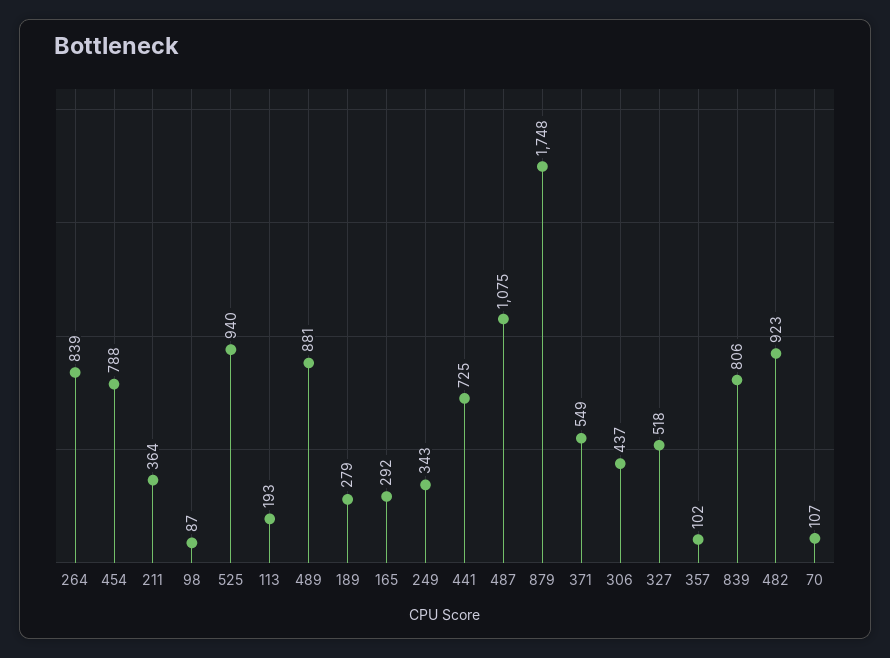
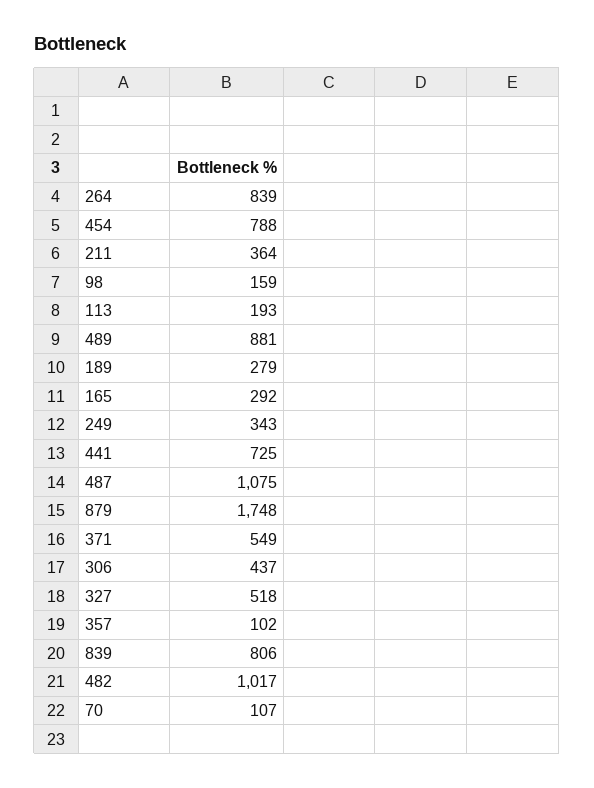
  {
    "264": 839,
    "454": 788,
    "211": 364,
-   "98": 87,
+   "98": 159,
-   "525": 940,
    "113": 193,
    "489": 881,
    "189": 279,
    "165": 292,
    "249": 343,
    "441": 725,
    "487": 1075,
    "879": 1748,
    "371": 549,
    "306": 437,
    "327": 518,
    "357": 102,
    "839": 806,
-   "482": 923,
+   "482": 1017,
    "70": 107
  }

